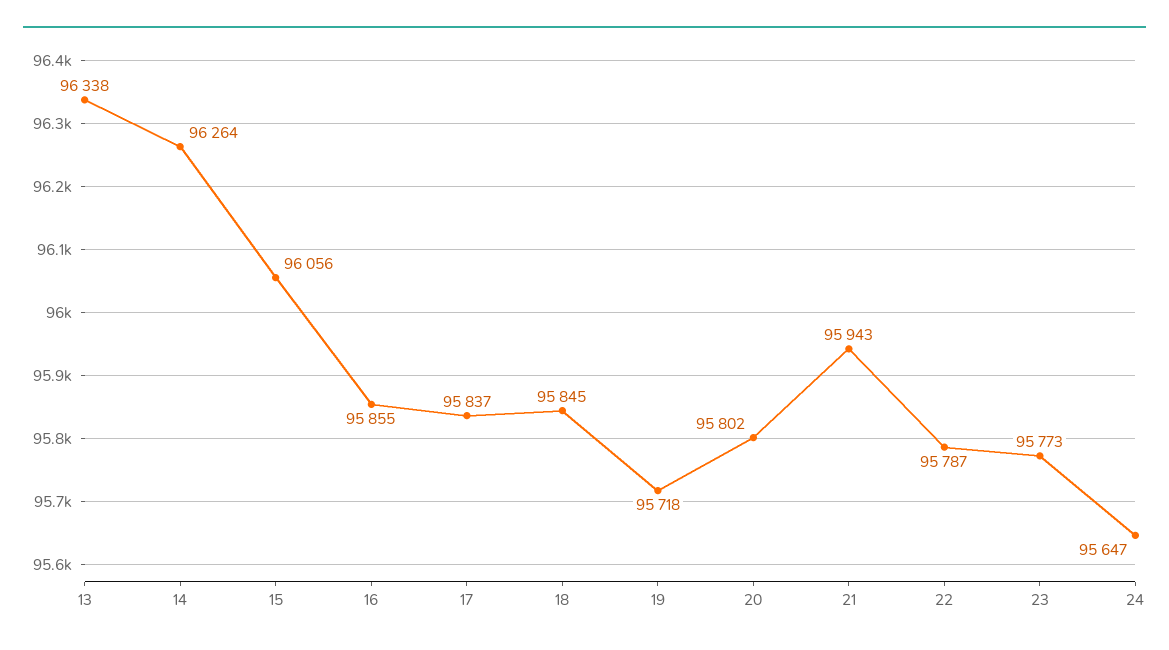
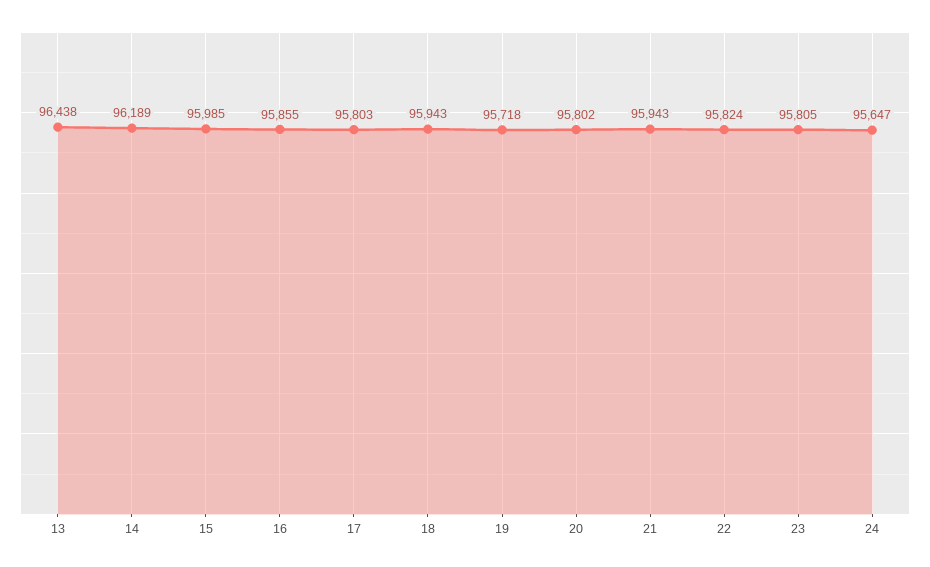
  {
-   "13": 96338,
+   "13": 96438,
-   "14": 96264,
+   "14": 96189,
-   "15": 96056,
+   "15": 95985,
    "16": 95855,
-   "17": 95837,
+   "17": 95803,
-   "18": 95845,
+   "18": 95943,
    "19": 95718,
    "20": 95802,
    "21": 95943,
-   "22": 95787,
+   "22": 95824,
-   "23": 95773,
+   "23": 95805,
    "24": 95647
  }

